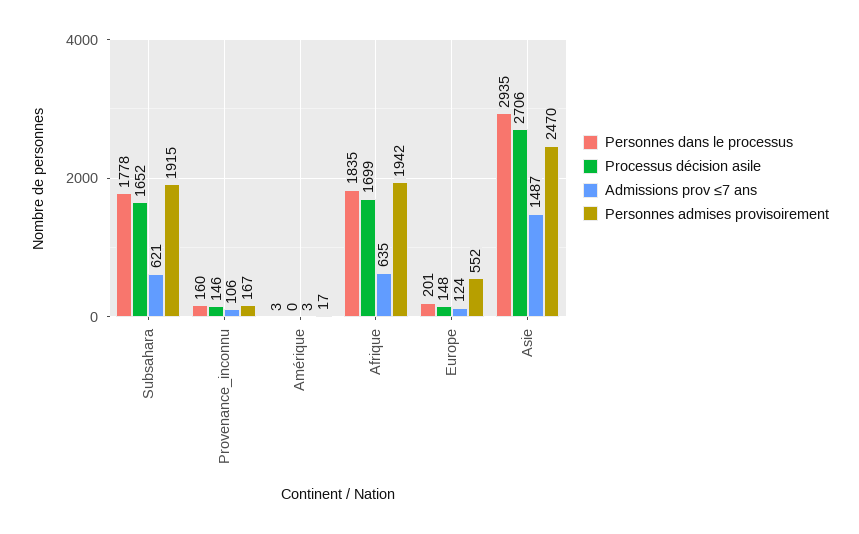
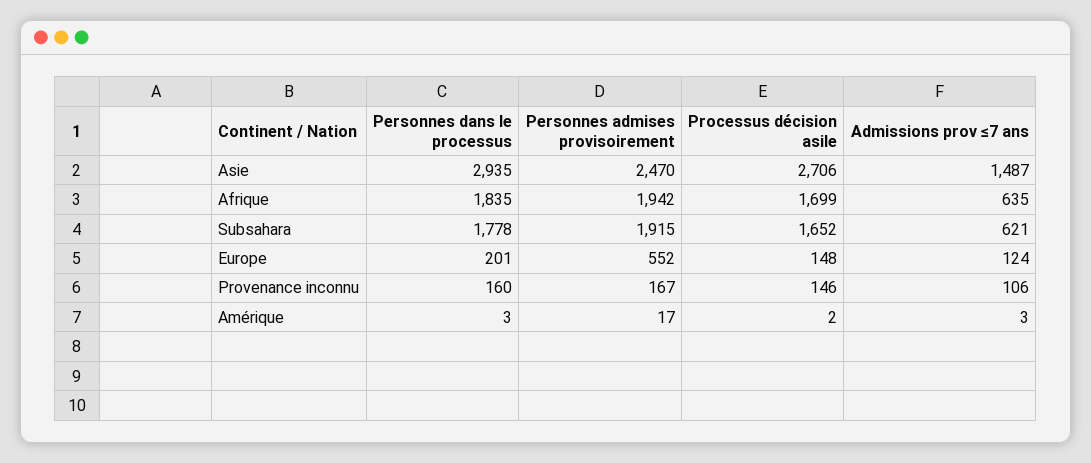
  {
    "Personnes dans le processus": {
      "Subsahara": 1778,
      "Provenance_inconnu": 160,
      "Amérique": 3,
      "Afrique": 1835,
      "Europe": 201,
      "Asie": 2935
    },
    "Processus décision asile": {
      "Subsahara": 1652,
      "Provenance_inconnu": 146,
-     "Amérique": 0,
+     "Amérique": 2,
      "Afrique": 1699,
      "Europe": 148,
      "Asie": 2706
    },
    "Admissions prov ≤7 ans": {
      "Subsahara": 621,
      "Provenance_inconnu": 106,
      "Amérique": 3,
      "Afrique": 635,
      "Europe": 124,
      "Asie": 1487
    },
    "Personnes admises provisoirement": {
      "Subsahara": 1915,
      "Provenance_inconnu": 167,
      "Amérique": 17,
      "Afrique": 1942,
      "Europe": 552,
      "Asie": 2470
    }
  }

